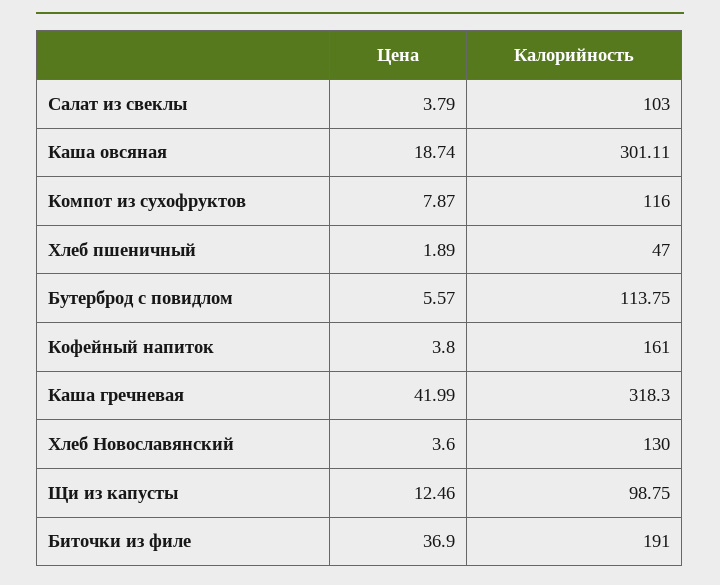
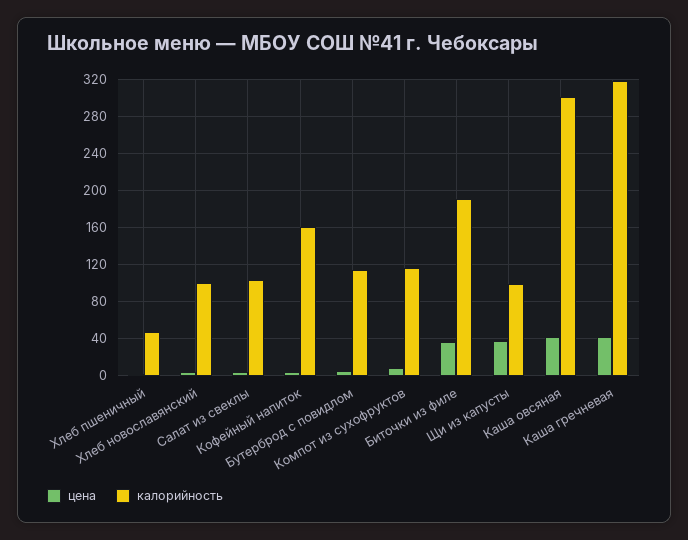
  {
    "Цена": {
      "Салат из свеклы": 3.79,
-     "Каша овсяная": 18.74,
+     "Каша овсяная": 40,
      "Компот из сухофруктов": 7.87,
      "Хлеб пшеничный": 1.89,
      "Бутерброд с повидлом": 5.57,
      "Кофейный напиток": 3.8,
      "Каша гречневая": 41.99,
      "Хлеб Новославянский": 3.6,
-     "Щи из капусты": 12.46,
+     "Щи из капусты": 40,
      "Биточки из филе": 36.9
    },
    "Калорийность": {
      "Салат из свеклы": 103,
      "Каша овсяная": 301.11,
      "Компот из сухофруктов": 116,
      "Хлеб пшеничный": 47,
      "Бутерброд с повидлом": 113.75,
      "Кофейный напиток": 161,
      "Каша гречневая": 318.3,
-     "Хлеб Новославянский": 130,
+     "Хлеб Новославянский": 100,
      "Щи из капусты": 98.75,
      "Биточки из филе": 191
    }
  }

